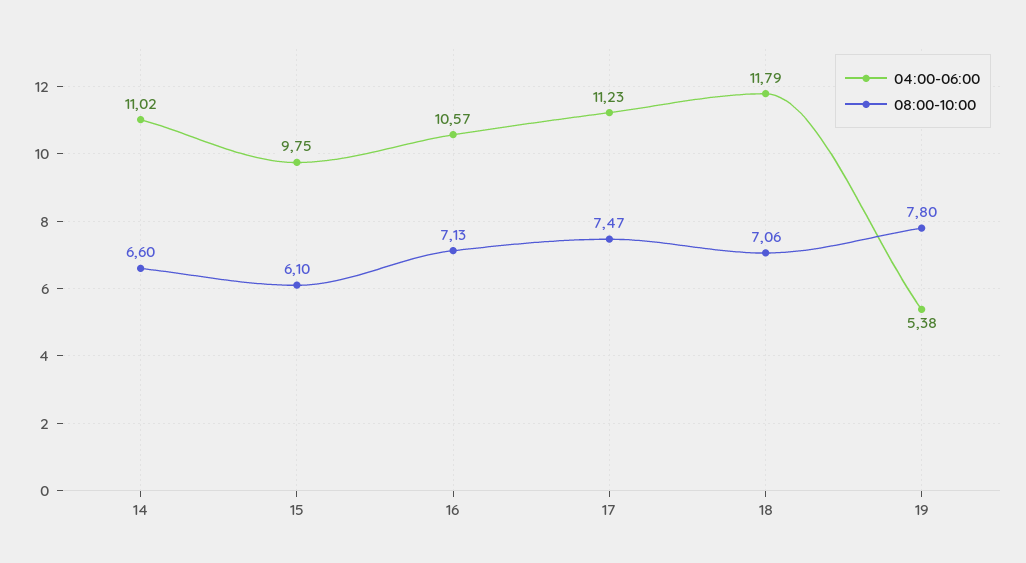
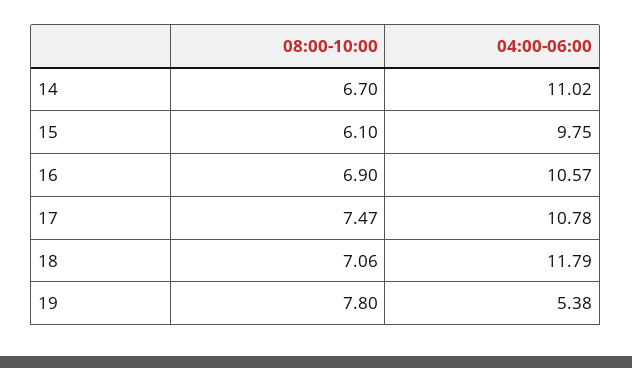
  {
    "04:00-06:00": {
      "14": 11.02,
      "15": 9.75,
      "16": 10.57,
-     "17": 11.23,
+     "17": 10.78,
      "18": 11.79,
      "19": 5.38
    },
    "08:00-10:00": {
-     "14": 6.6,
+     "14": 6.7,
      "15": 6.1,
-     "16": 7.13,
+     "16": 6.9,
      "17": 7.47,
      "18": 7.06,
      "19": 7.8
    }
  }

